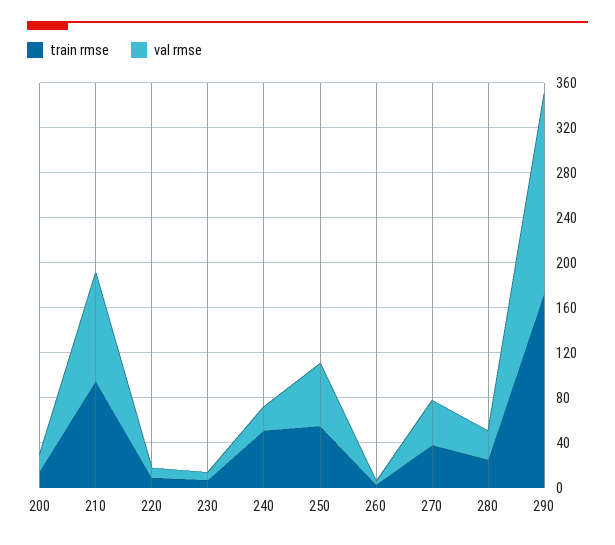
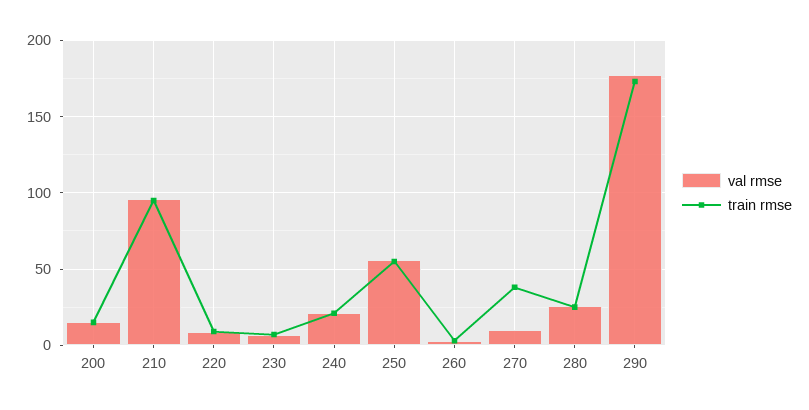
  {
    "train rmse": {
      "200": 15,
      "210": 95,
      "220": 10,
      "230": 5,
-     "240": 50,
+     "240": 20,
      "250": 55,
      "260": 5,
      "270": 40,
      "280": 25,
      "290": 175
    },
    "val rmse": {
      "200": 15,
      "210": 95,
      "220": 10,
      "230": 5,
      "240": 20,
      "250": 55,
      "260": 5,
-     "270": 40,
+     "270": 10,
      "280": 25,
      "290": 175
    }
  }

